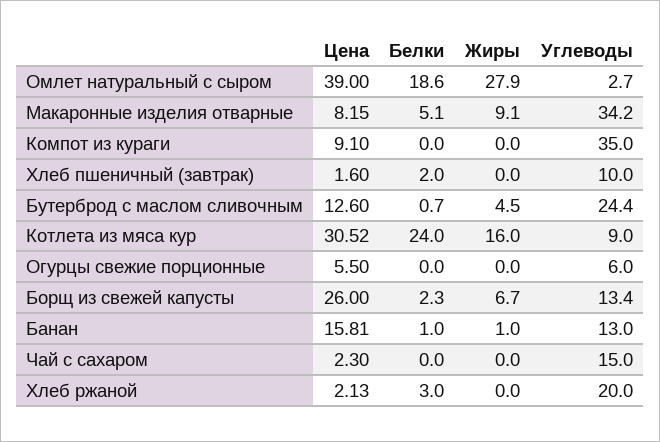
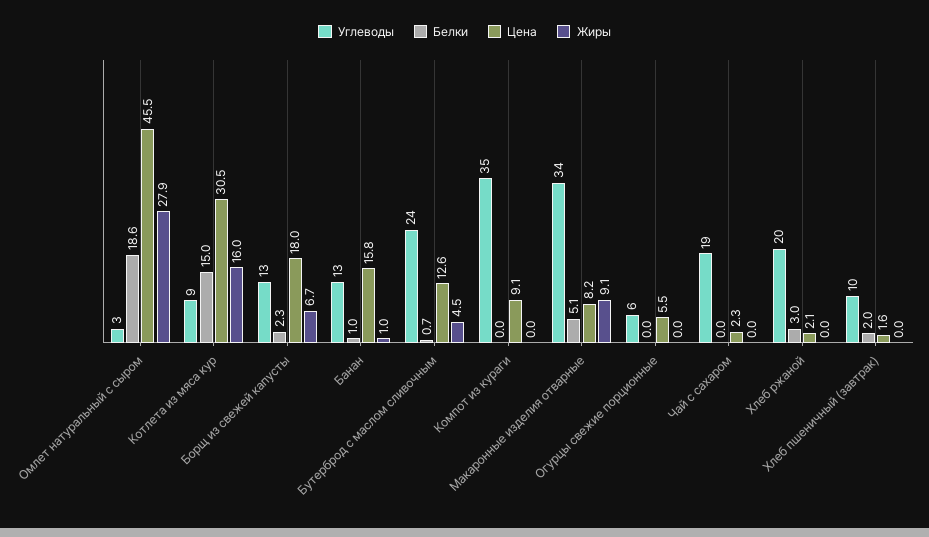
  {
    "Цена": {
-     "Омлет натуральный с сыром": 39,
+     "Омлет натуральный с сыром": 45.5,
      "Макаронные изделия отварные": 8.15,
      "Компот из кураги": 9.1,
      "Хлеб пшеничный (завтрак)": 1.6,
      "Бутерброд с маслом сливочным": 12.6,
      "Котлета из мяса кур": 30.52,
      "Огурцы свежие порционные": 5.5,
-     "Борщ из свежей капусты": 26,
+     "Борщ из свежей капусты": 18,
      "Банан": 15.81,
      "Чай с сахаром": 2.3,
      "Хлеб ржаной": 2.13
    },
    "Белки": {
      "Омлет натуральный с сыром": 18.6,
      "Макаронные изделия отварные": 5.1,
      "Компот из кураги": 0,
      "Хлеб пшеничный (завтрак)": 2,
      "Бутерброд с маслом сливочным": 0.7,
-     "Котлета из мяса кур": 24,
+     "Котлета из мяса кур": 15,
      "Огурцы свежие порционные": 0,
      "Борщ из свежей капусты": 2.3,
      "Банан": 1,
      "Чай с сахаром": 0,
      "Хлеб ржаной": 3
    },
    "Жиры": {
      "Омлет натуральный с сыром": 27.9,
      "Макаронные изделия отварные": 9.1,
      "Компот из кураги": 0,
      "Хлеб пшеничный (завтрак)": 0,
      "Бутерброд с маслом сливочным": 4.5,
      "Котлета из мяса кур": 16,
      "Огурцы свежие порционные": 0,
      "Борщ из свежей капусты": 6.7,
      "Банан": 1,
      "Чай с сахаром": 0,
      "Хлеб ржаной": 0
    },
    "Углеводы": {
      "Омлет натуральный с сыром": 2.7,
      "Макаронные изделия отварные": 34.2,
      "Компот из кураги": 35,
      "Хлеб пшеничный (завтрак)": 10,
      "Бутерброд с маслом сливочным": 24.4,
      "Котлета из мяса кур": 9,
      "Огурцы свежие порционные": 6,
      "Борщ из свежей капусты": 13.4,
      "Банан": 13,
-     "Чай с сахаром": 15,
+     "Чай с сахаром": 19,
      "Хлеб ржаной": 20
    }
  }

